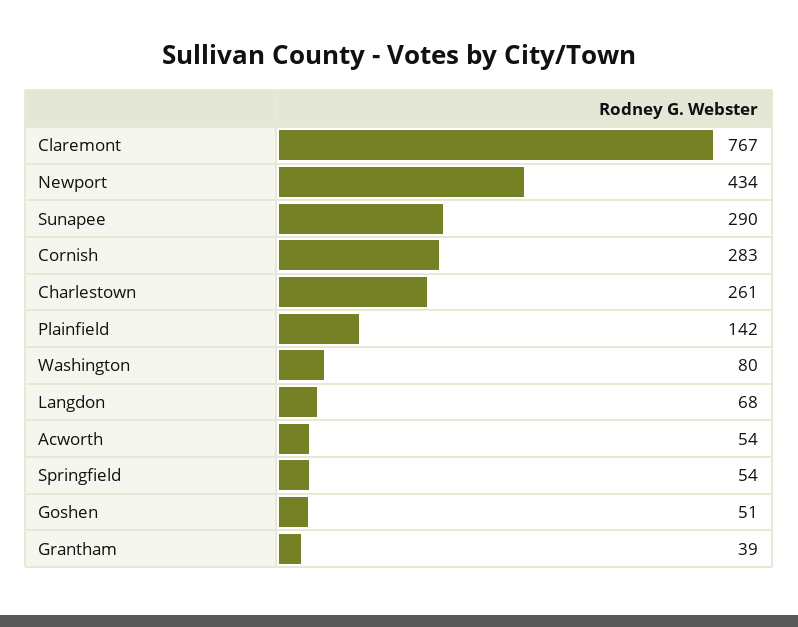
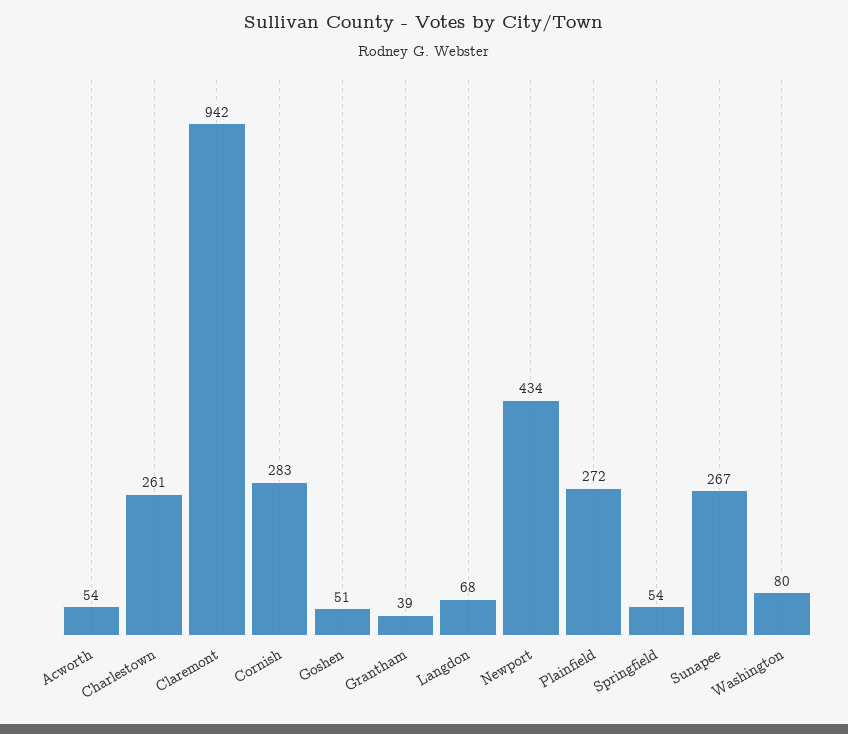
  {
-   "Claremont": 767,
+   "Claremont": 942,
    "Newport": 434,
-   "Sunapee": 290,
+   "Sunapee": 267,
    "Cornish": 283,
    "Charlestown": 261,
-   "Plainfield": 142,
+   "Plainfield": 272,
    "Washington": 80,
    "Langdon": 68,
    "Acworth": 54,
    "Springfield": 54,
    "Goshen": 51,
    "Grantham": 39
  }

